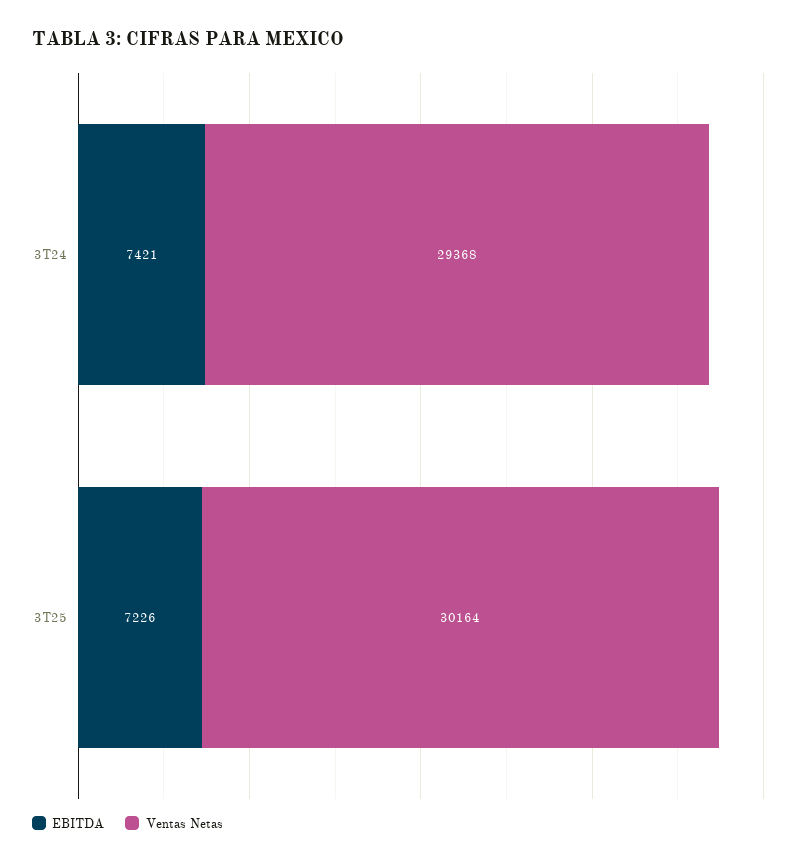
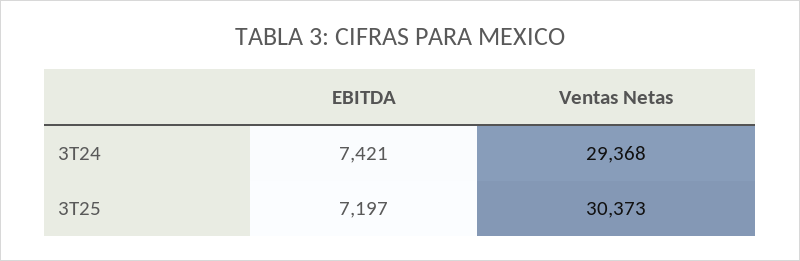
  {
    "EBITDA": {
      "3T24": 7421,
-     "3T25": 7226
+     "3T25": 7197
    },
    "Ventas Netas": {
      "3T24": 29368,
-     "3T25": 30164
+     "3T25": 30373
    }
  }

